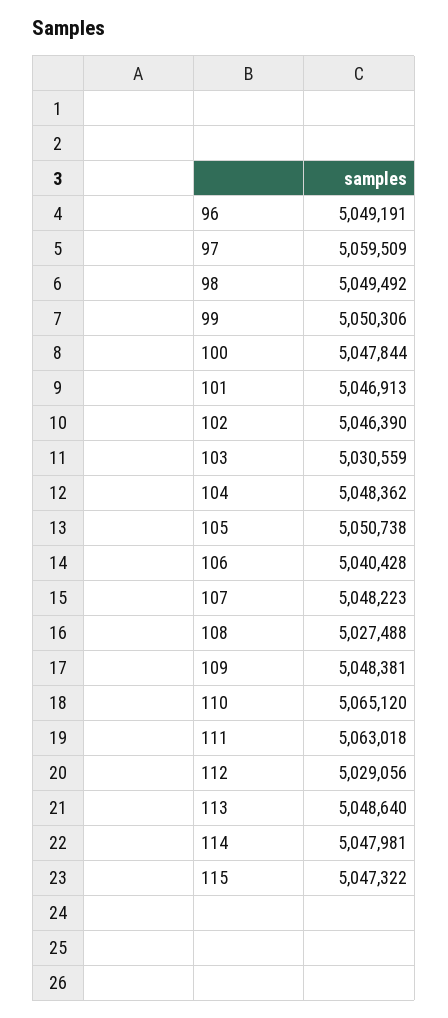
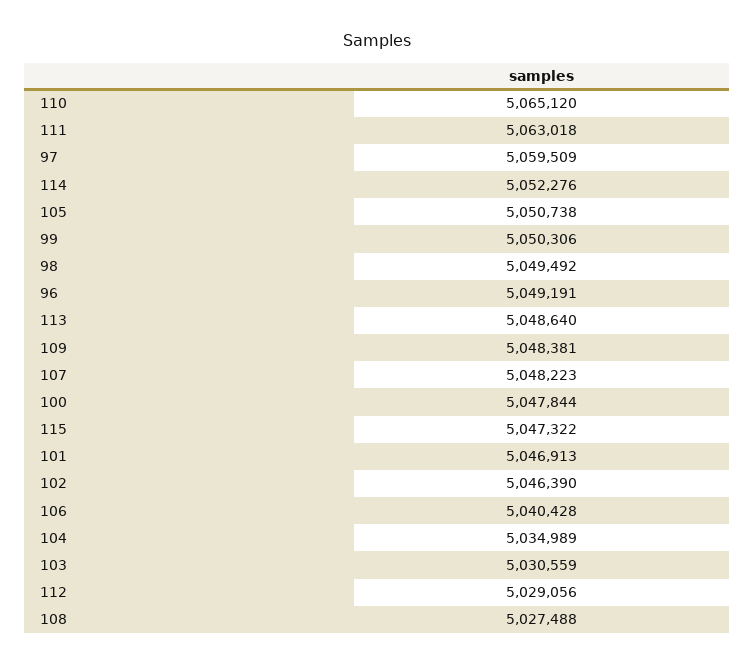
  {
    "96": 5049191,
    "97": 5059509,
    "98": 5049492,
    "99": 5050306,
    "100": 5047844,
    "101": 5046913,
    "102": 5046390,
    "103": 5030559,
-   "104": 5048362,
+   "104": 5034989,
    "105": 5050738,
    "106": 5040428,
    "107": 5048223,
    "108": 5027488,
    "109": 5048381,
    "110": 5065120,
    "111": 5063018,
    "112": 5029056,
    "113": 5048640,
-   "114": 5047981,
+   "114": 5052276,
    "115": 5047322
  }

